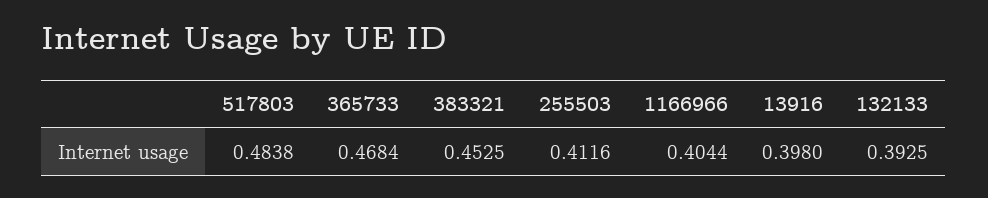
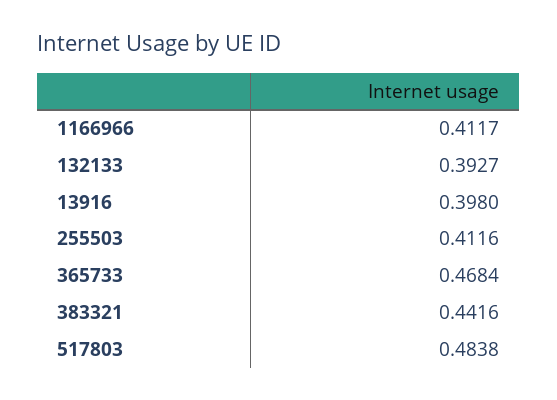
  {
    "517803": 0.4838,
    "365733": 0.4684,
-   "383321": 0.4525,
+   "383321": 0.4416,
    "255503": 0.4116,
-   "1166966": 0.4044,
+   "1166966": 0.4117,
    "13916": 0.398,
-   "132133": 0.3925
+   "132133": 0.3927
  }

